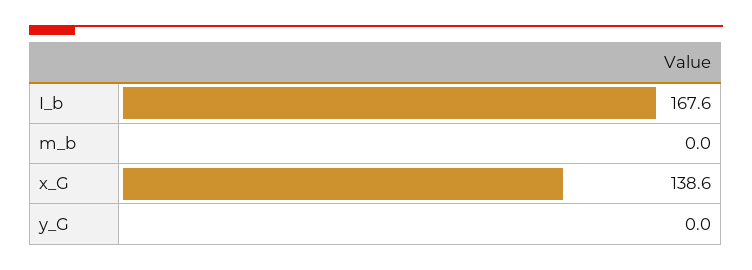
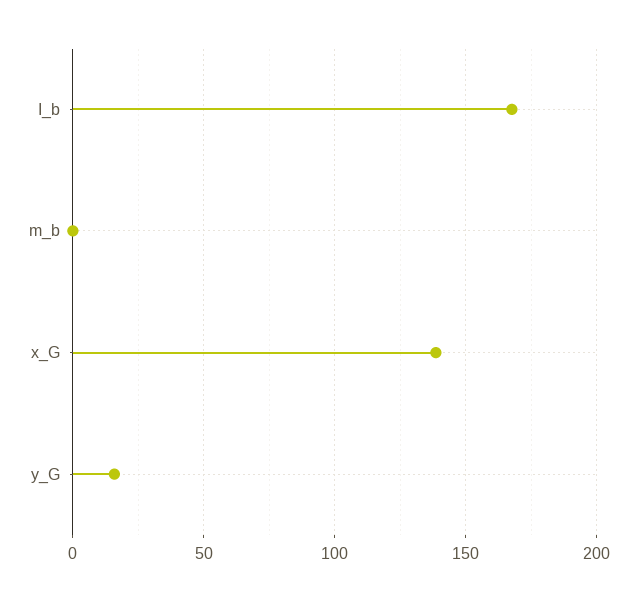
  {
    "I_b": 167.6,
    "m_b": 0,
    "x_G": 138.6,
-   "y_G": 0
+   "y_G": 15
  }

